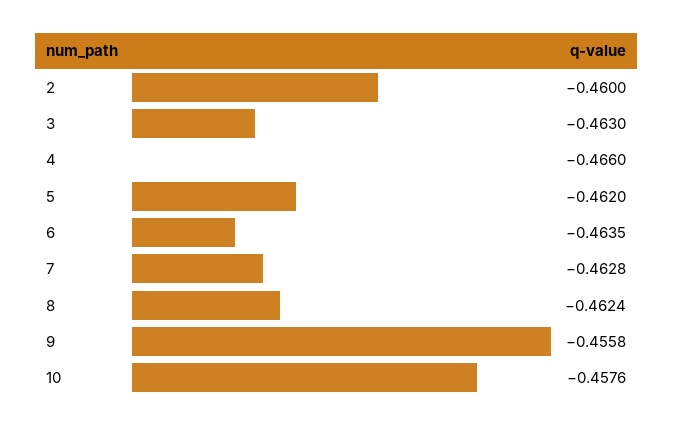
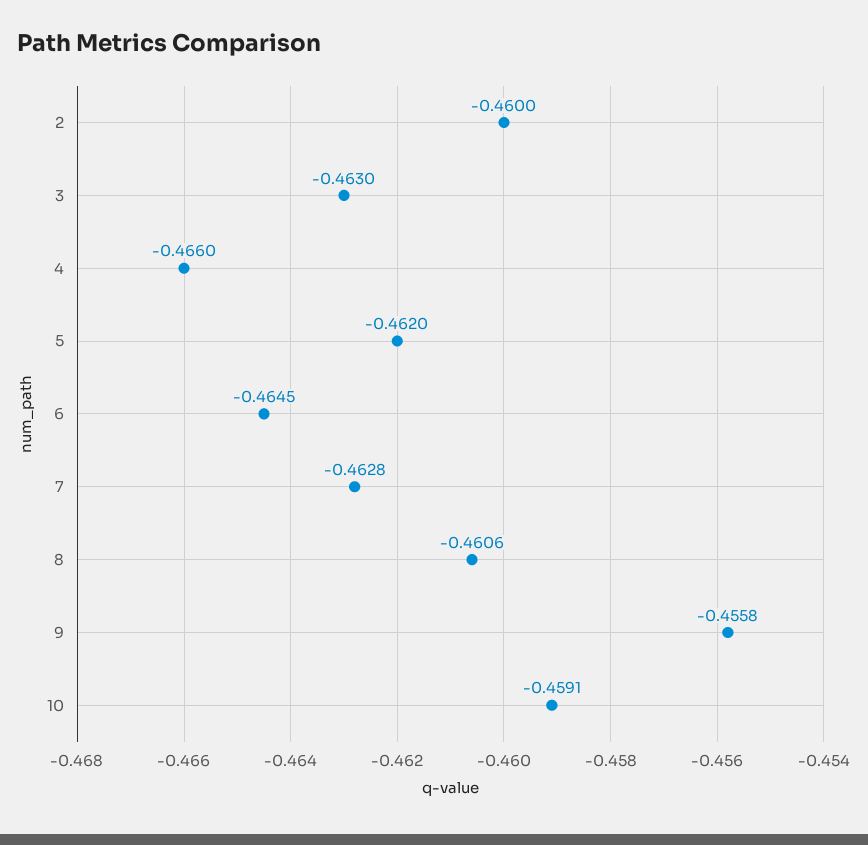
  {
    "2": -0.46,
    "3": -0.463,
    "4": -0.466,
    "5": -0.462,
-   "6": -0.4635,
+   "6": -0.4645,
    "7": -0.4628,
-   "8": -0.4624,
+   "8": -0.4606,
    "9": -0.4558,
-   "10": -0.4576
+   "10": -0.4591
  }

